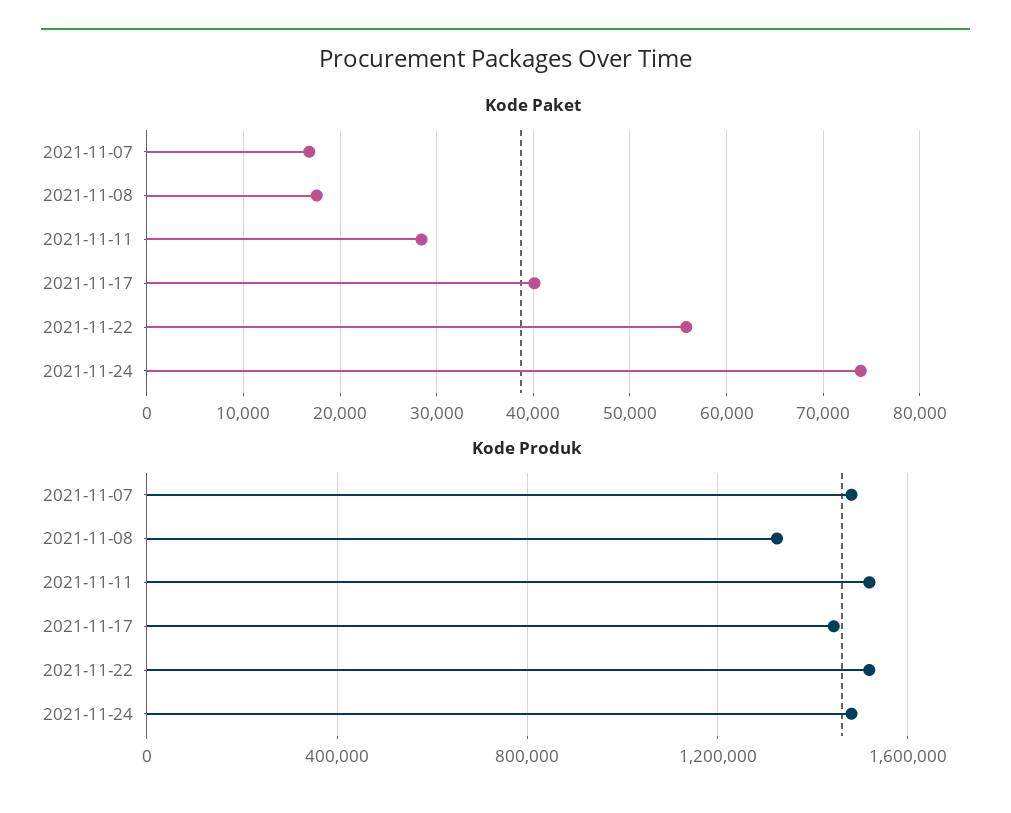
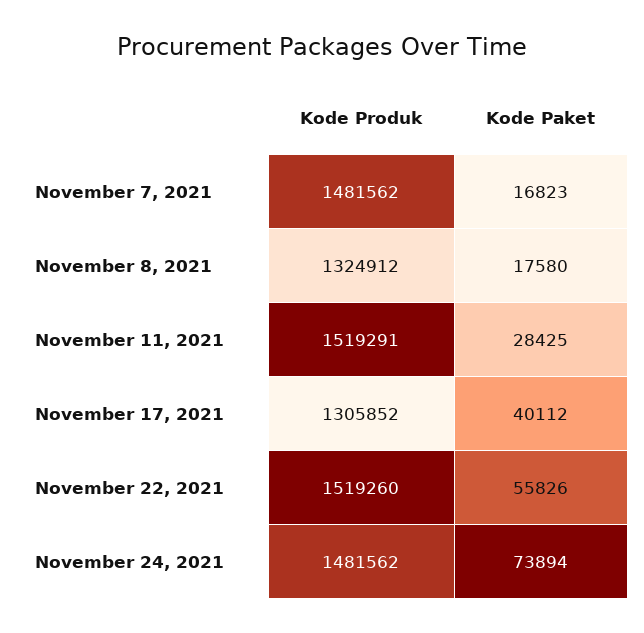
  {
    "Kode Paket": {
      "2021-11-07": 16823,
      "2021-11-08": 17580,
      "2021-11-11": 28425,
      "2021-11-17": 40112,
      "2021-11-22": 55826,
      "2021-11-24": 73894
    },
    "Kode Produk": {
      "2021-11-07": 1481562,
      "2021-11-08": 1324912,
      "2021-11-11": 1519291,
-     "2021-11-17": 1450000,
+     "2021-11-17": 1305852,
      "2021-11-22": 1519260,
      "2021-11-24": 1481562
    }
  }

